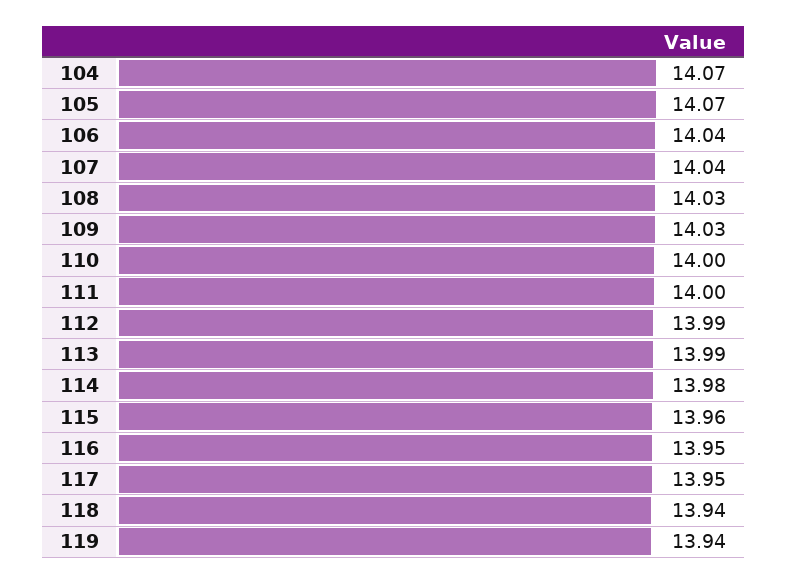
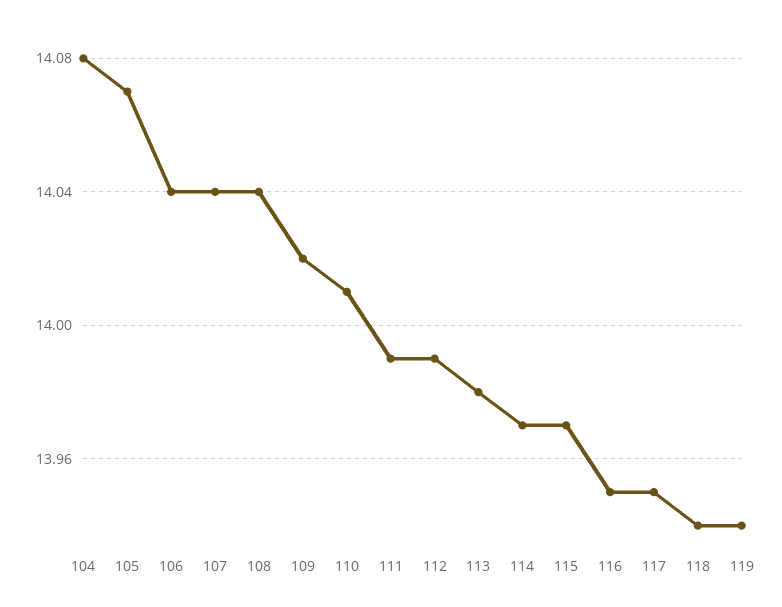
  {
-   "104": 14.07,
+   "104": 14.08,
    "105": 14.07,
    "106": 14.04,
    "107": 14.04,
-   "108": 14.03,
+   "108": 14.04,
-   "109": 14.03,
+   "109": 14.02,
-   "110": 14,
+   "110": 14.01,
-   "111": 14,
+   "111": 13.99,
    "112": 13.99,
-   "113": 13.99,
+   "113": 13.98,
-   "114": 13.98,
+   "114": 13.97,
-   "115": 13.96,
+   "115": 13.97,
    "116": 13.95,
    "117": 13.95,
    "118": 13.94,
    "119": 13.94
  }

